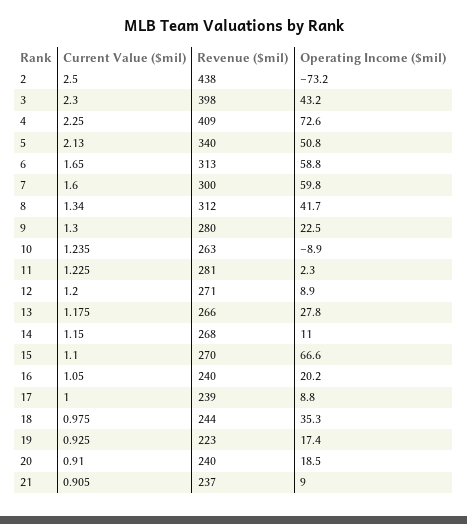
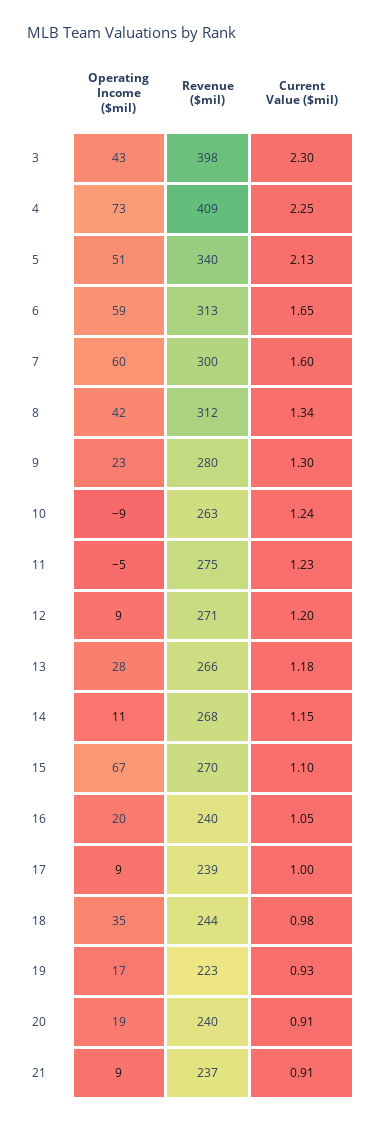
  {
    "Current Value ($mil)": {
-     "2": 2.5,
      "3": 2.3,
      "4": 2.25,
      "5": 2.13,
      "6": 1.65,
      "7": 1.6,
      "8": 1.34,
      "9": 1.3,
      "10": 1.235,
      "11": 1.225,
      "12": 1.2,
      "13": 1.175,
      "14": 1.15,
      "15": 1.1,
      "16": 1.05,
      "17": 1,
      "18": 0.975,
      "19": 0.925,
      "20": 0.91,
      "21": 0.905
    },
    "Revenue ($mil)": {
-     "2": 438,
      "3": 398,
      "4": 409,
      "5": 340,
      "6": 313,
      "7": 300,
      "8": 312,
      "9": 280,
      "10": 263,
-     "11": 281,
+     "11": 275,
      "12": 271,
      "13": 266,
      "14": 268,
      "15": 270,
      "16": 240,
      "17": 239,
      "18": 244,
      "19": 223,
      "20": 240,
      "21": 237
    },
    "Operating Income ($mil)": {
-     "2": -73.2,
      "3": 43.2,
      "4": 72.6,
      "5": 50.8,
      "6": 58.8,
      "7": 59.8,
      "8": 41.7,
      "9": 22.5,
      "10": -8.9,
-     "11": 2.3,
+     "11": -5,
      "12": 8.9,
      "13": 27.8,
      "14": 11,
      "15": 66.6,
      "16": 20.2,
      "17": 8.8,
      "18": 35.3,
      "19": 17.4,
      "20": 18.5,
      "21": 9
    }
  }

